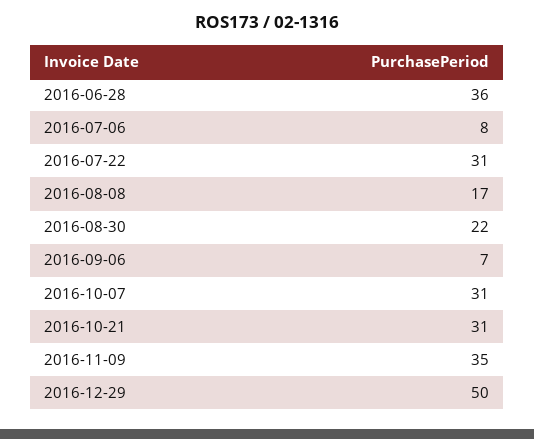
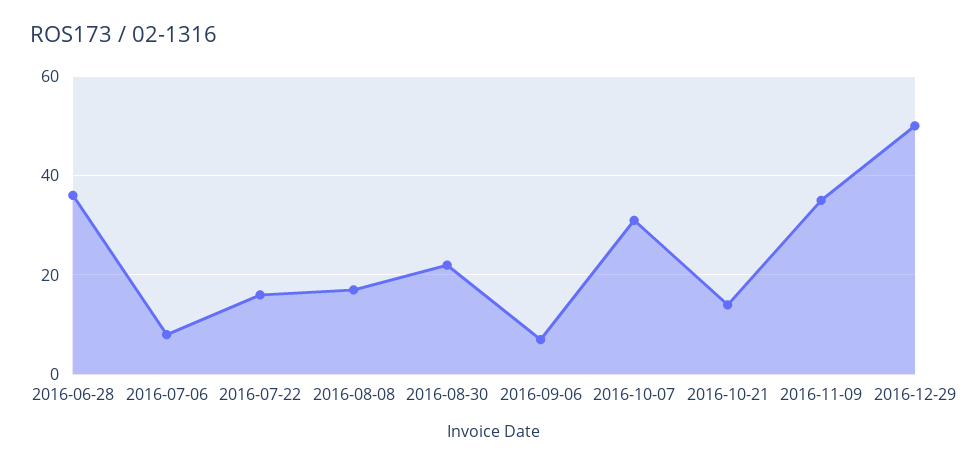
  {
    "2016-06-28": 36,
    "2016-07-06": 8,
-   "2016-07-22": 31,
+   "2016-07-22": 15,
    "2016-08-08": 17,
    "2016-08-30": 22,
    "2016-09-06": 7,
    "2016-10-07": 31,
-   "2016-10-21": 31,
+   "2016-10-21": 15,
    "2016-11-09": 35,
    "2016-12-29": 50
  }

